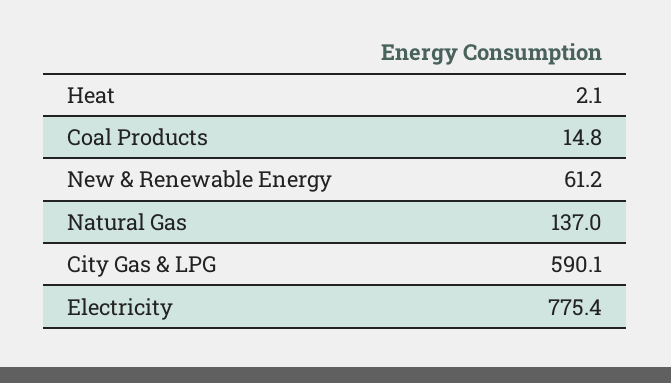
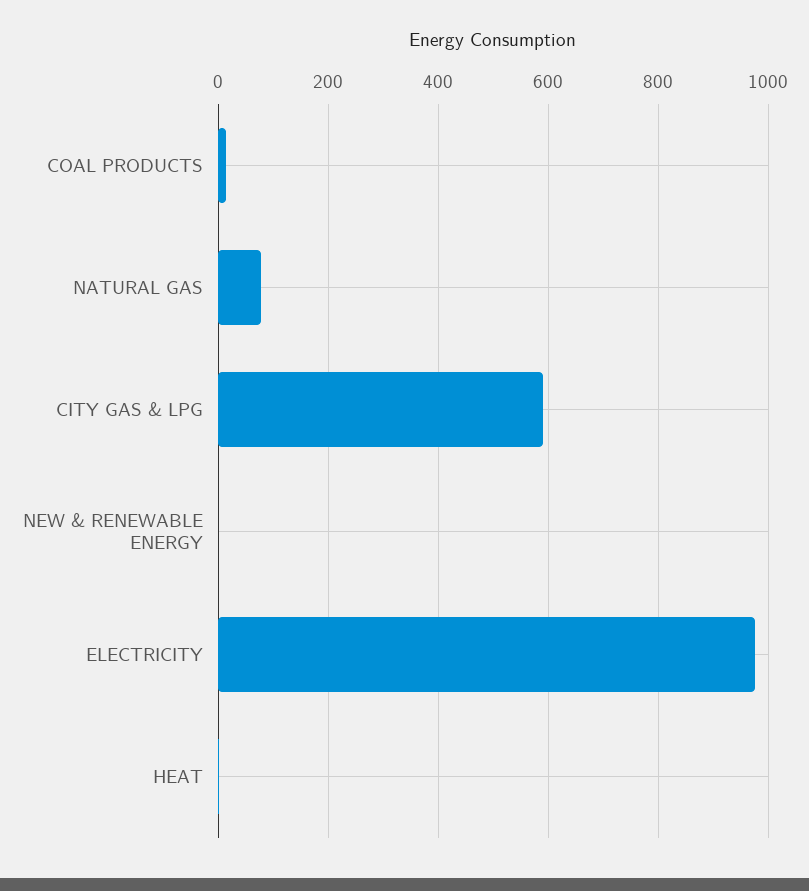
  {
    "Heat": 2.1,
    "Coal Products": 14.8,
-   "New & Renewable Energy": 61.2,
+   "New & Renewable Energy": 0,
-   "Natural Gas": 137,
+   "Natural Gas": 80,
    "City Gas & LPG": 590.1,
-   "Electricity": 775.4
+   "Electricity": 980
  }

